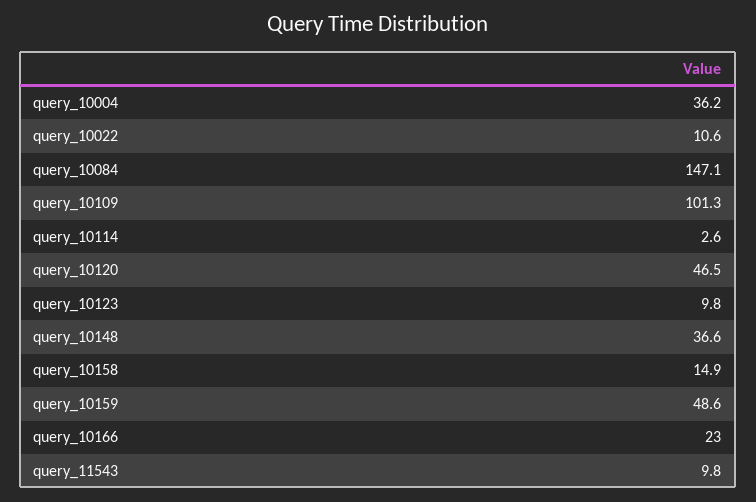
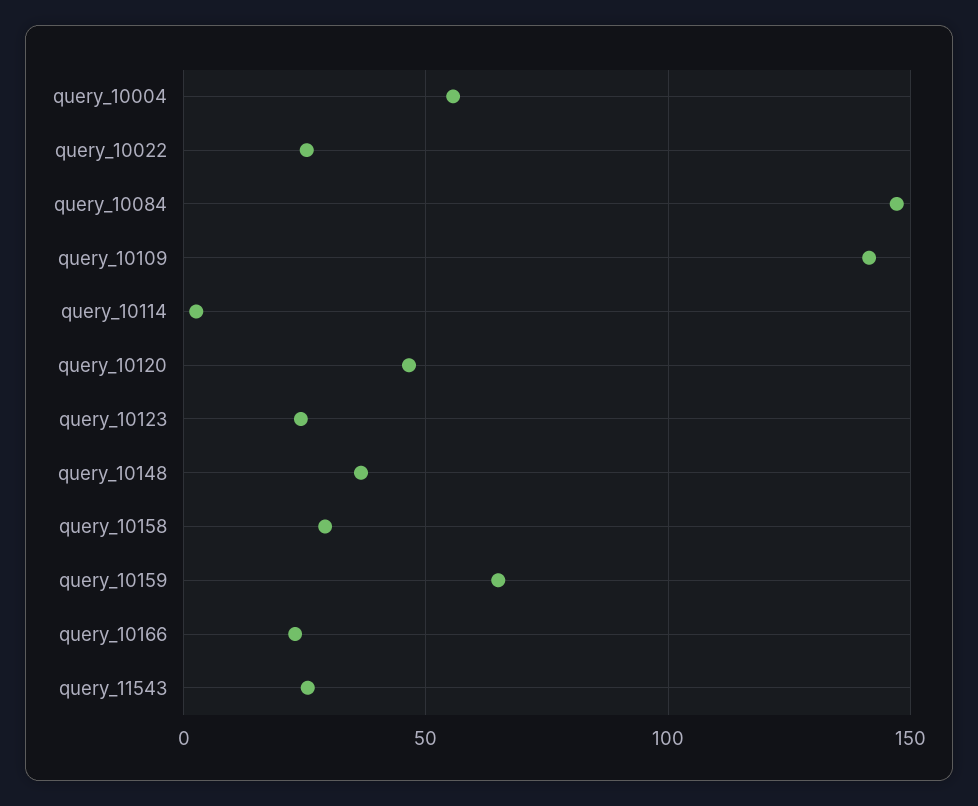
  {
-   "query_10004": 36.2,
+   "query_10004": 55,
-   "query_10022": 10.6,
+   "query_10022": 25,
    "query_10084": 147.1,
-   "query_10109": 101.3,
+   "query_10109": 140,
    "query_10114": 2.6,
    "query_10120": 46.5,
-   "query_10123": 9.8,
+   "query_10123": 25,
    "query_10148": 36.6,
-   "query_10158": 14.9,
+   "query_10158": 30,
-   "query_10159": 48.6,
+   "query_10159": 65,
    "query_10166": 23,
-   "query_11543": 9.8
+   "query_11543": 25
  }

